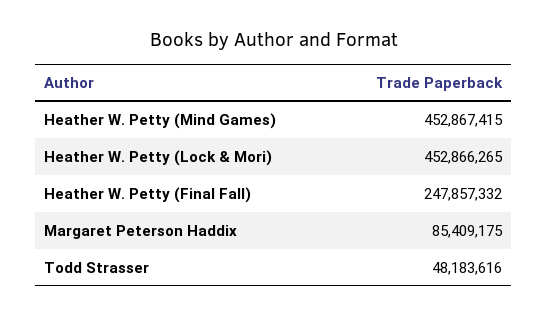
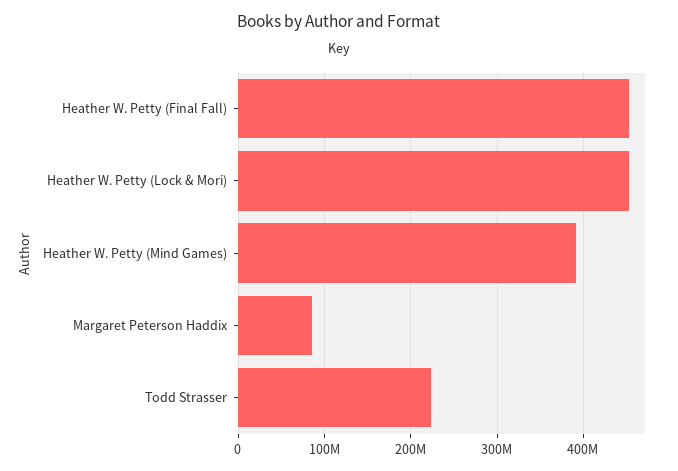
  {
-   "Heather W. Petty (Mind Games)": 452867415,
+   "Heather W. Petty (Mind Games)": 390000000,
    "Heather W. Petty (Lock & Mori)": 452866265,
-   "Heather W. Petty (Final Fall)": 247857332,
+   "Heather W. Petty (Final Fall)": 450000000,
    "Margaret Peterson Haddix": 85409175,
-   "Todd Strasser": 48183616
+   "Todd Strasser": 220000000
  }

